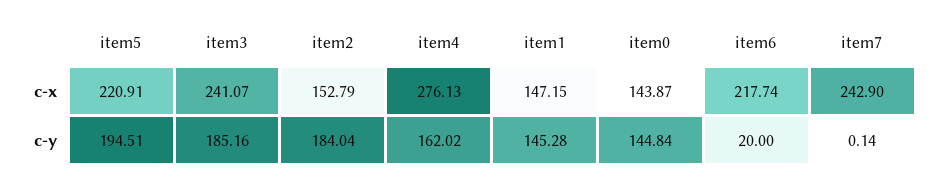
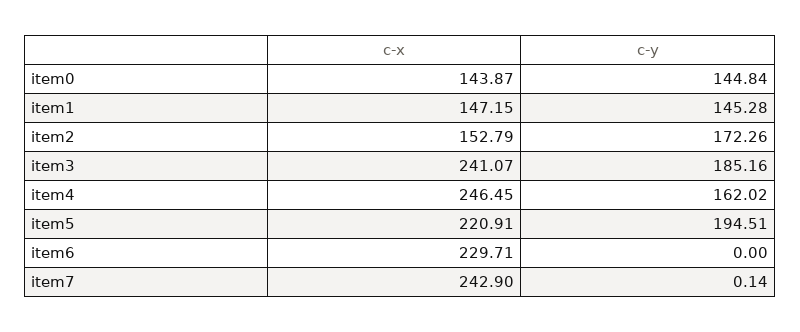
  {
    "item5": {
      "c-x": 220.91,
      "c-y": 194.51
    },
    "item3": {
      "c-x": 241.07,
      "c-y": 185.16
    },
    "item2": {
      "c-x": 152.79,
-     "c-y": 184.04
+     "c-y": 172.26
    },
    "item4": {
-     "c-x": 276.13,
+     "c-x": 246.45,
      "c-y": 162.02
    },
    "item1": {
      "c-x": 147.15,
      "c-y": 145.28
    },
    "item0": {
      "c-x": 143.87,
      "c-y": 144.84
    },
    "item6": {
-     "c-x": 217.74,
+     "c-x": 229.71,
-     "c-y": 20
+     "c-y": 0
    },
    "item7": {
      "c-x": 242.9,
      "c-y": 0.14
    }
  }

